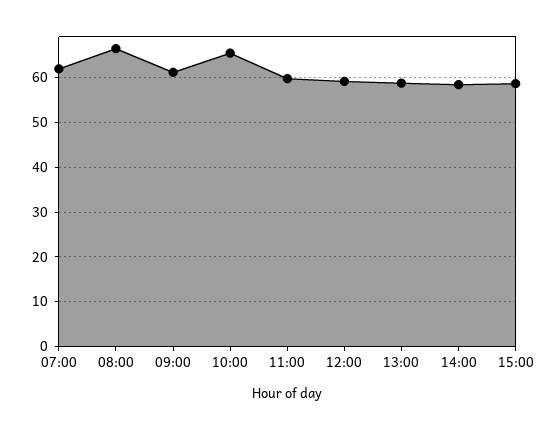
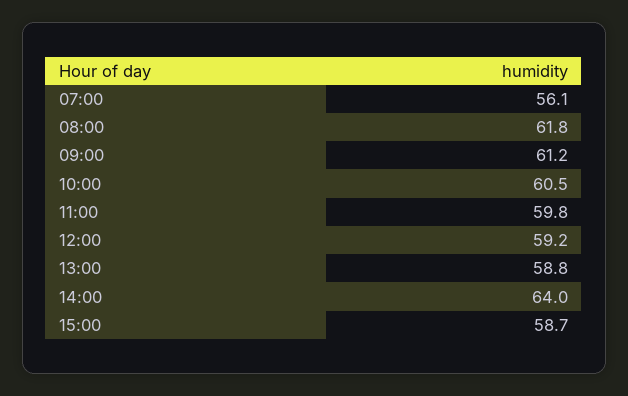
  {
-   "07:00": 62,
+   "07:00": 56.1,
-   "08:00": 66,
+   "08:00": 61.8,
    "09:00": 61.2,
-   "10:00": 66,
+   "10:00": 60.5,
    "11:00": 59.8,
    "12:00": 59.2,
    "13:00": 58.8,
-   "14:00": 58,
+   "14:00": 64,
    "15:00": 58.7
  }

